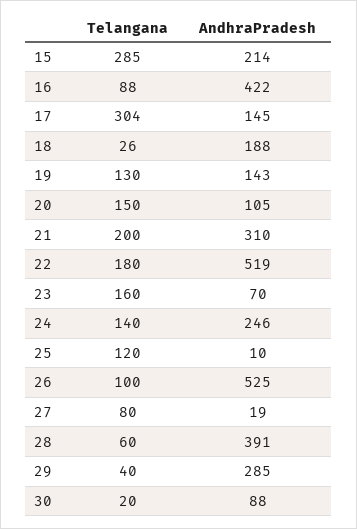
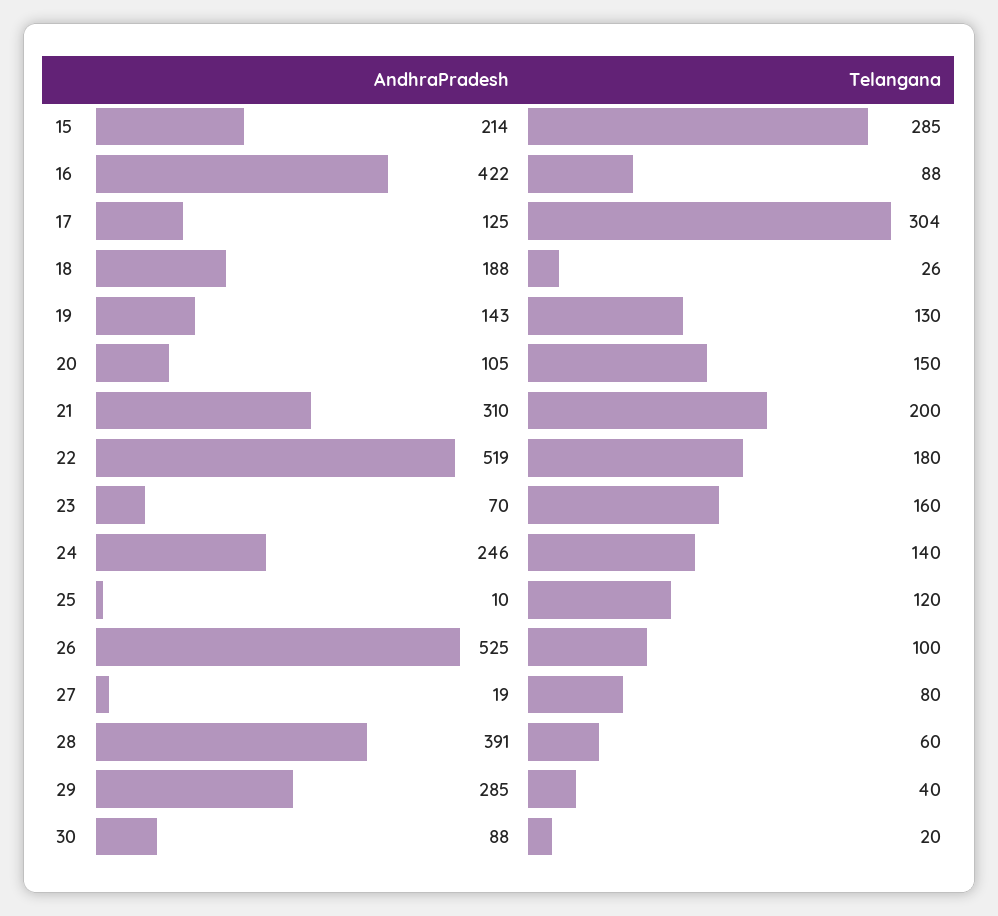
  {
    "Telangana": {
      "15": 285,
      "16": 88,
      "17": 304,
      "18": 26,
      "19": 130,
      "20": 150,
      "21": 200,
      "22": 180,
      "23": 160,
      "24": 140,
      "25": 120,
      "26": 100,
      "27": 80,
      "28": 60,
      "29": 40,
      "30": 20
    },
    "AndhraPradesh": {
      "15": 214,
      "16": 422,
-     "17": 145,
+     "17": 125,
      "18": 188,
      "19": 143,
      "20": 105,
      "21": 310,
      "22": 519,
      "23": 70,
      "24": 246,
      "25": 10,
      "26": 525,
      "27": 19,
      "28": 391,
      "29": 285,
      "30": 88
    }
  }

